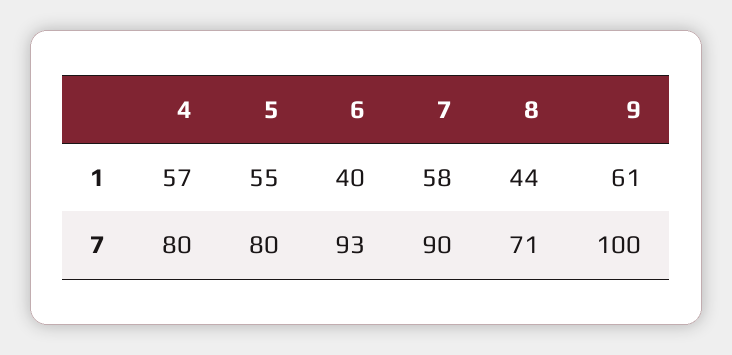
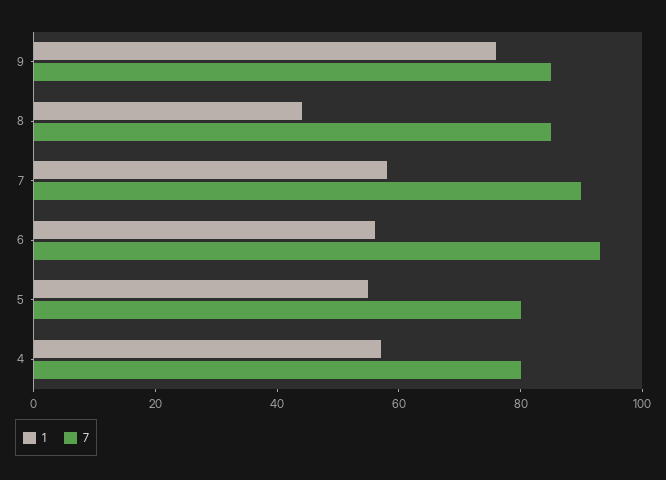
  {
    "1": {
      "4": 57,
      "5": 55,
-     "6": 40,
+     "6": 55,
      "7": 58,
      "8": 44,
-     "9": 61
+     "9": 75
    },
    "7": {
      "4": 80,
      "5": 80,
      "6": 93,
      "7": 90,
-     "8": 71,
+     "8": 85,
-     "9": 100
+     "9": 85
    }
  }

